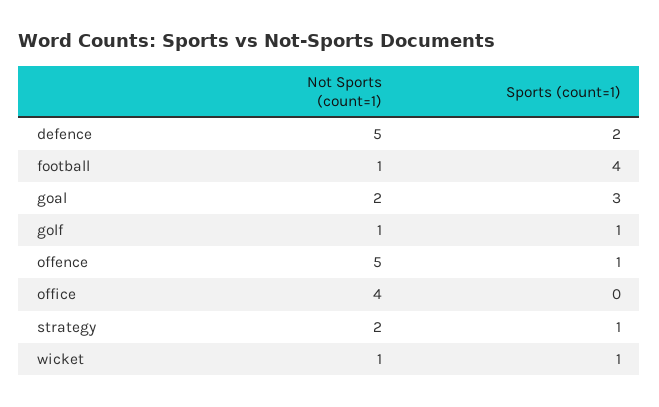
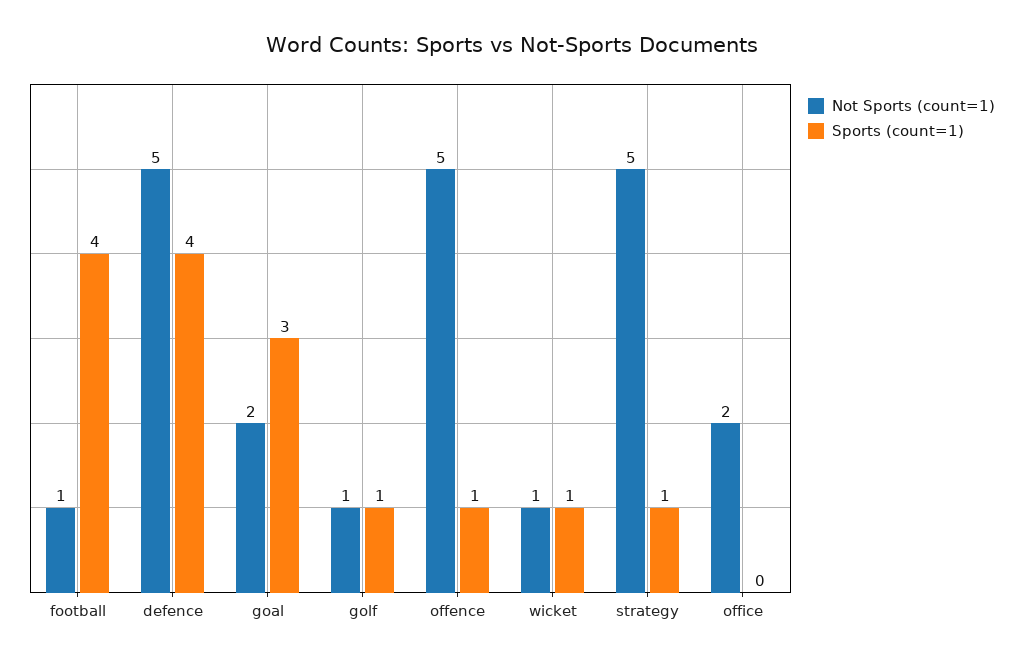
  {
    "Not Sports (count=1)": {
      "defence": 5,
      "football": 1,
      "goal": 2,
      "golf": 1,
      "offence": 5,
-     "office": 4,
+     "office": 2,
-     "strategy": 2,
+     "strategy": 5,
      "wicket": 1
    },
    "Sports (count=1)": {
-     "defence": 2,
+     "defence": 4,
      "football": 4,
      "goal": 3,
      "golf": 1,
      "offence": 1,
      "office": 0,
      "strategy": 1,
      "wicket": 1
    }
  }

